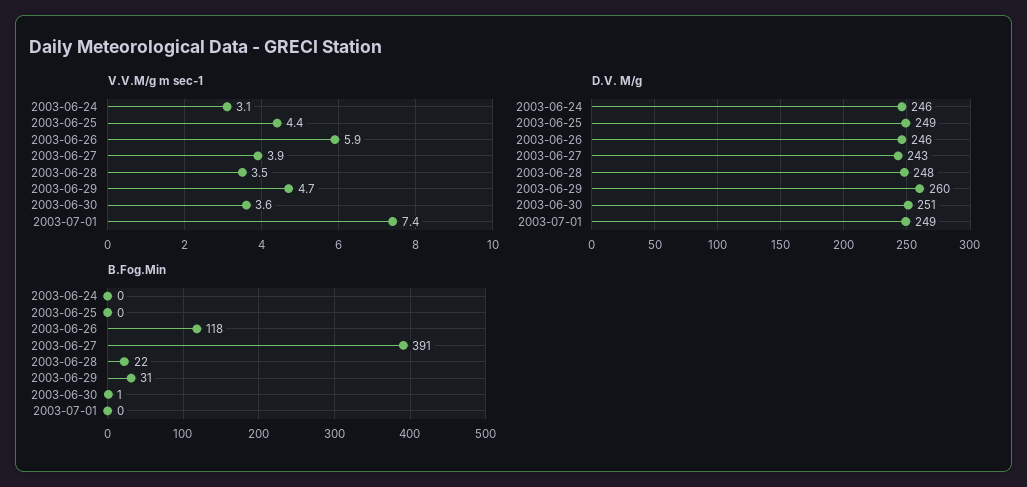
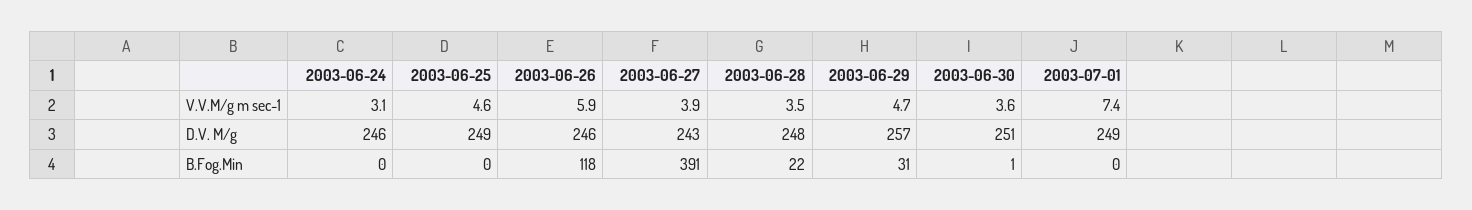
  {
    "V.V.M/g m sec-1": {
      "2003-06-24": 3.1,
-     "2003-06-25": 4.4,
+     "2003-06-25": 4.6,
      "2003-06-26": 5.9,
      "2003-06-27": 3.9,
      "2003-06-28": 3.5,
      "2003-06-29": 4.7,
      "2003-06-30": 3.6,
      "2003-07-01": 7.4
    },
    "D.V. M/g": {
      "2003-06-24": 246,
      "2003-06-25": 249,
      "2003-06-26": 246,
      "2003-06-27": 243,
      "2003-06-28": 248,
-     "2003-06-29": 260,
+     "2003-06-29": 257,
      "2003-06-30": 251,
      "2003-07-01": 249
    },
    "B.Fog.Min": {
      "2003-06-24": 0,
      "2003-06-25": 0,
      "2003-06-26": 118,
      "2003-06-27": 391,
      "2003-06-28": 22,
      "2003-06-29": 31,
      "2003-06-30": 1,
      "2003-07-01": 0
    }
  }

